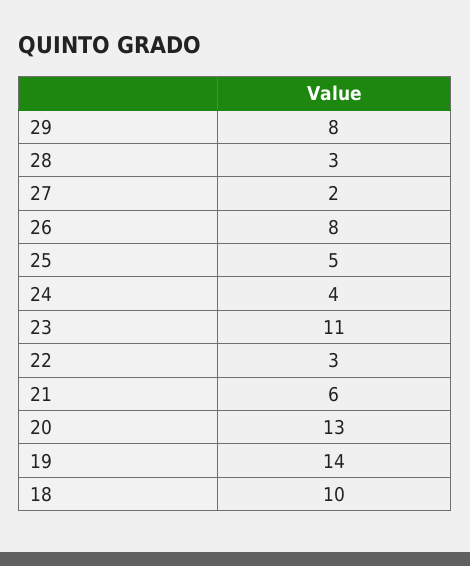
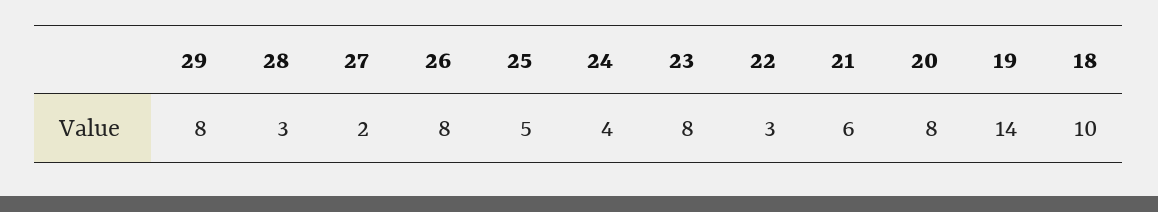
  {
    "29": 8,
    "28": 3,
    "27": 2,
    "26": 8,
    "25": 5,
    "24": 4,
-   "23": 11,
+   "23": 8,
    "22": 3,
    "21": 6,
-   "20": 13,
+   "20": 8,
    "19": 14,
    "18": 10
  }

